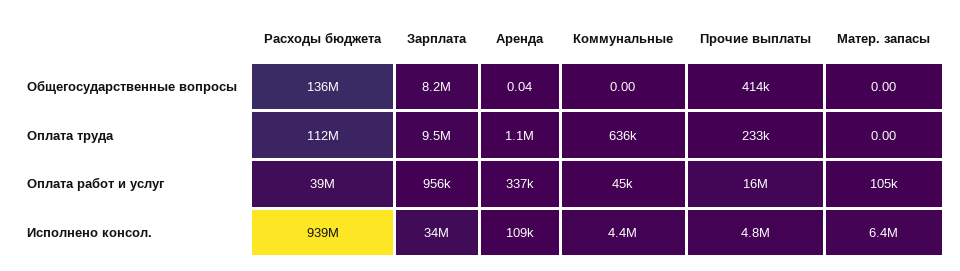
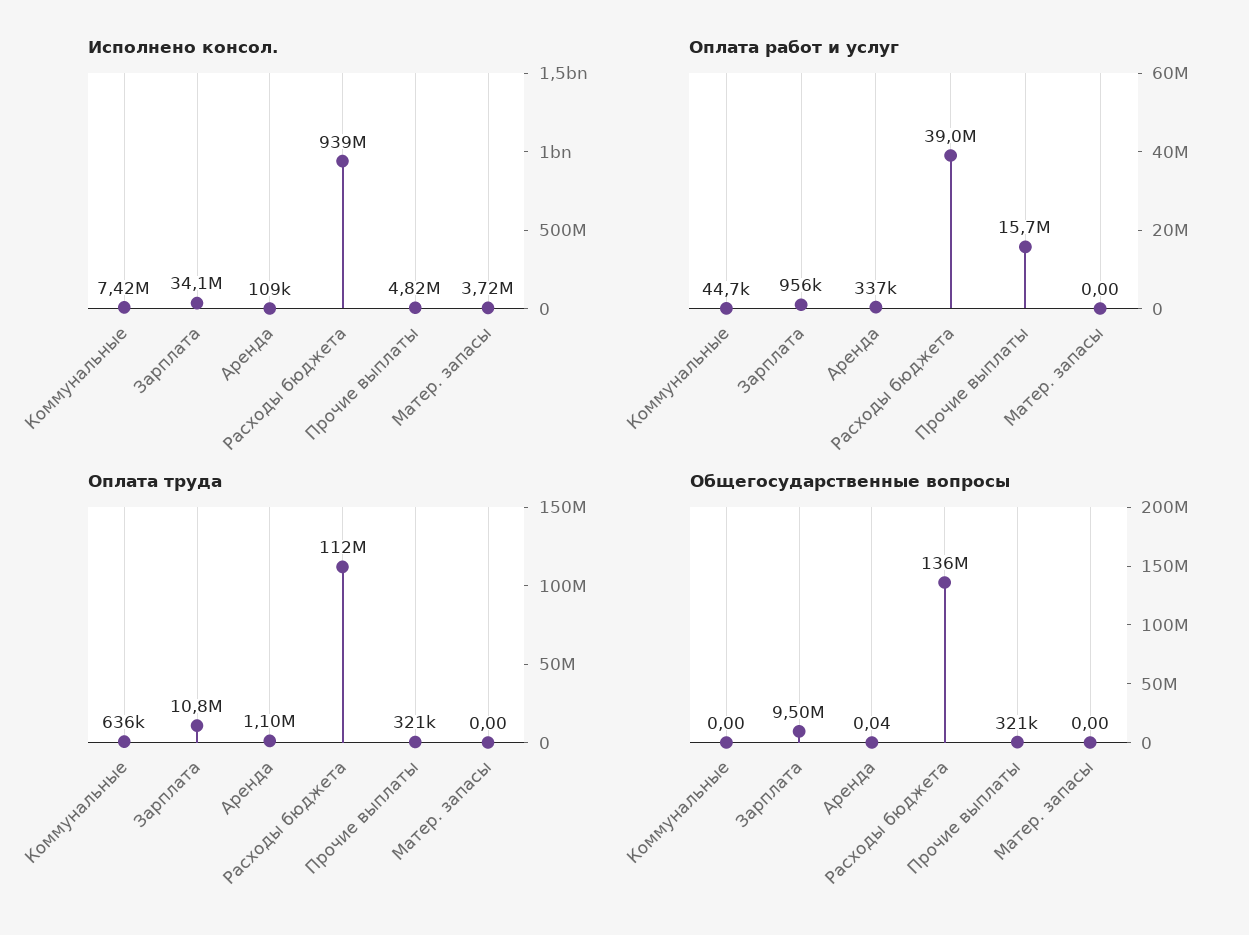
  {
    "Общегосударственные вопросы": {
      "Расходы бюджета": 136000000,
-     "Зарплата": 8200000,
+     "Зарплата": 9500000,
      "Аренда": 0.04,
      "Коммунальные": 0,
-     "Прочие выплаты": 414000,
+     "Прочие выплаты": 321000,
      "Матер. запасы": 0
    },
    "Оплата труда": {
      "Расходы бюджета": 112000000,
-     "Зарплата": 9500000,
+     "Зарплата": 10800000,
      "Аренда": 1100000,
      "Коммунальные": 636000,
-     "Прочие выплаты": 233000,
+     "Прочие выплаты": 321000,
      "Матер. запасы": 0
    },
    "Оплата работ и услуг": {
      "Расходы бюджета": 39000000,
      "Зарплата": 956000,
      "Аренда": 337000,
      "Коммунальные": 44700,
      "Прочие выплаты": 15700000,
-     "Матер. запасы": 105000
+     "Матер. запасы": 0
    },
    "Исполнено консол.": {
      "Расходы бюджета": 939000000,
      "Зарплата": 34100000,
      "Аренда": 109000,
-     "Коммунальные": 4400000,
+     "Коммунальные": 7420000,
      "Прочие выплаты": 4820000,
-     "Матер. запасы": 6400000
+     "Матер. запасы": 3720000
    }
  }

